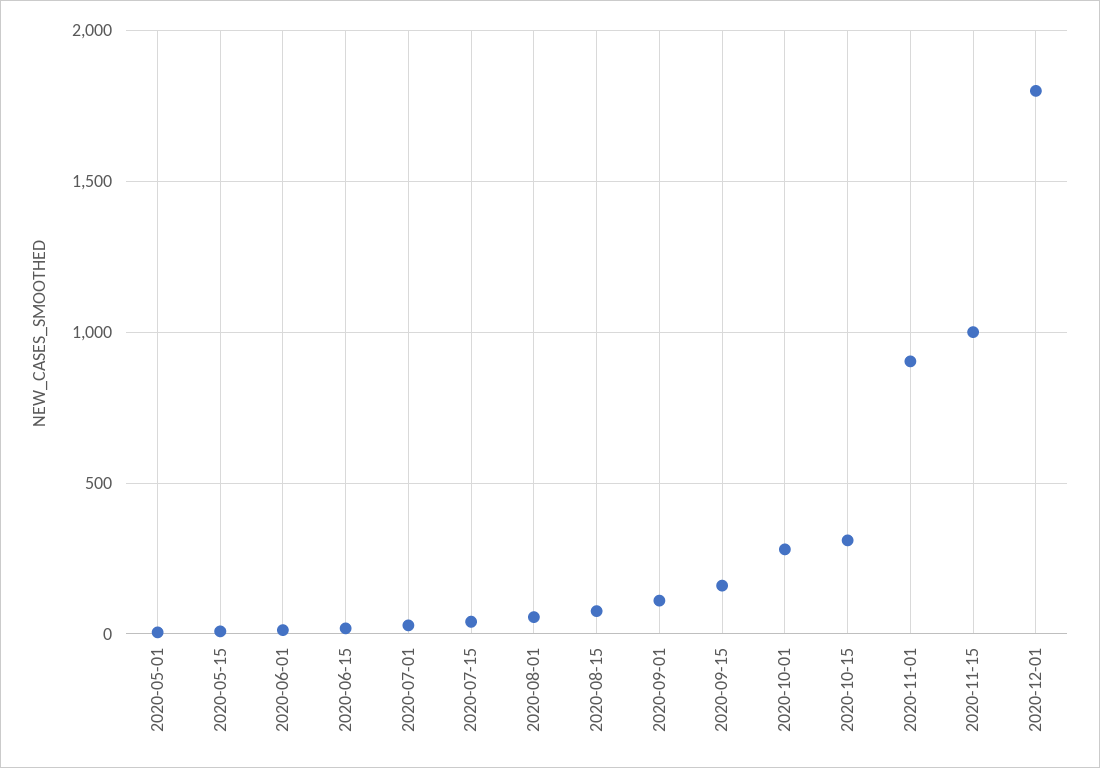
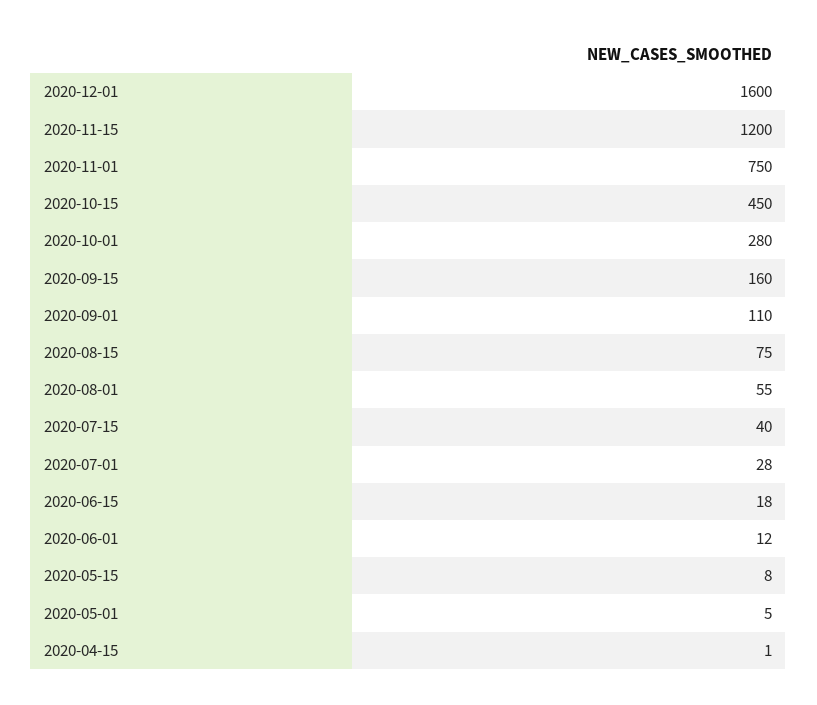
  {
    "2020-05-01": 5,
    "2020-05-15": 8,
    "2020-06-01": 12,
    "2020-06-15": 18,
    "2020-07-01": 28,
    "2020-07-15": 40,
    "2020-08-01": 55,
    "2020-08-15": 75,
    "2020-09-01": 110,
    "2020-09-15": 160,
    "2020-10-01": 280,
-   "2020-10-15": 300,
+   "2020-10-15": 450,
-   "2020-11-01": 900,
+   "2020-11-01": 750,
-   "2020-11-15": 1000,
+   "2020-11-15": 1200,
-   "2020-12-01": 1800
+   "2020-12-01": 1600,
+   "2020-04-15": 1
  }

